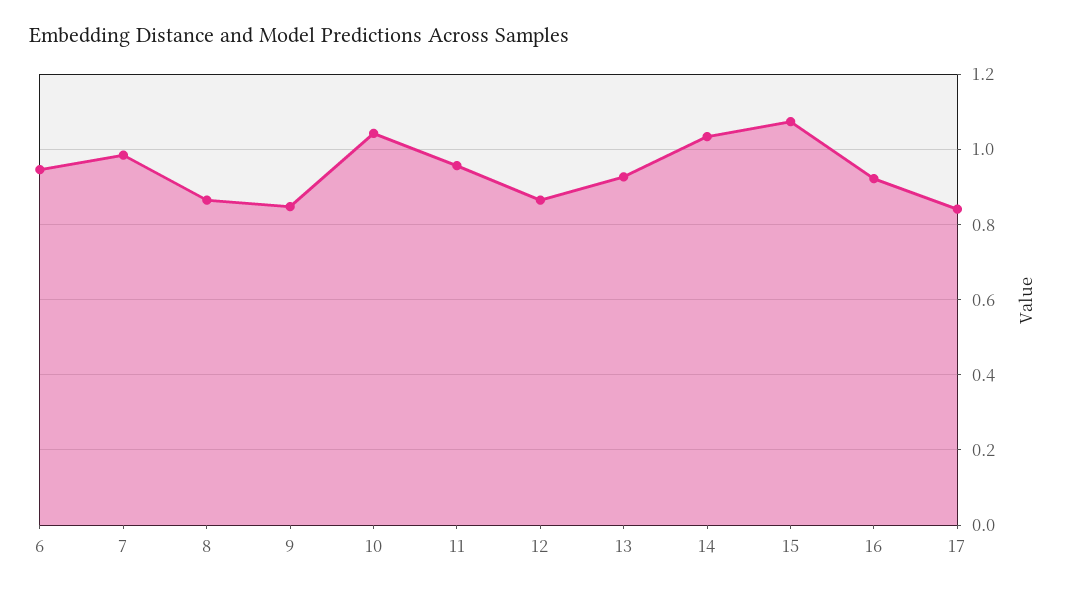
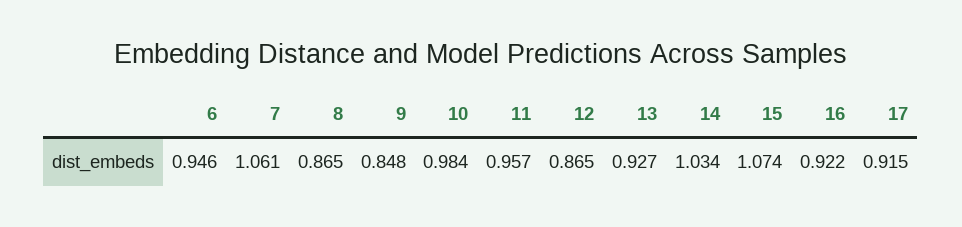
  {
    "6": 0.946,
-   "7": 0.98,
+   "7": 1.061,
    "8": 0.865,
    "9": 0.848,
-   "10": 1.04,
+   "10": 0.984,
    "11": 0.957,
    "12": 0.865,
    "13": 0.927,
    "14": 1.034,
    "15": 1.074,
    "16": 0.922,
-   "17": 0.84
+   "17": 0.915
  }

